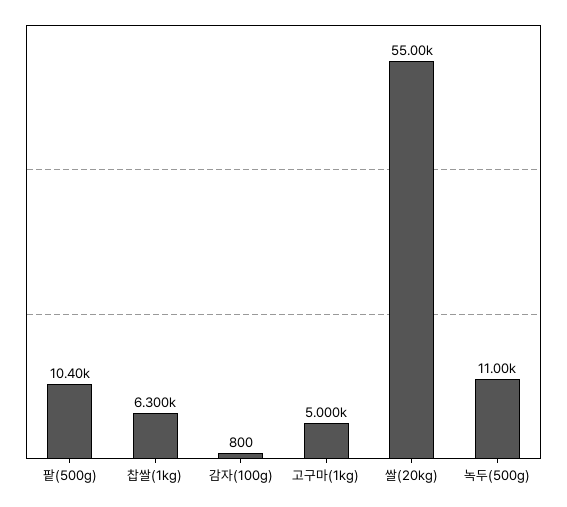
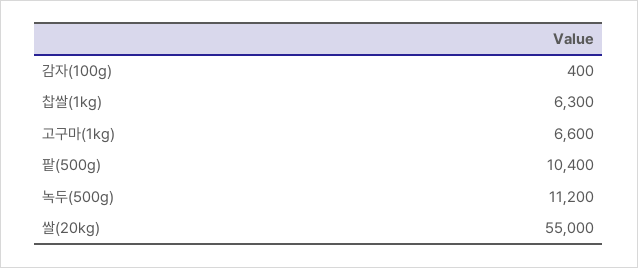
  {
    "팥(500g)": 10400,
    "찹쌀(1kg)": 6300,
-   "감자(100g)": 800,
+   "감자(100g)": 400,
-   "고구마(1kg)": 5000,
+   "고구마(1kg)": 6600,
    "쌀(20kg)": 55000,
-   "녹두(500g)": 11000
+   "녹두(500g)": 11200
  }

